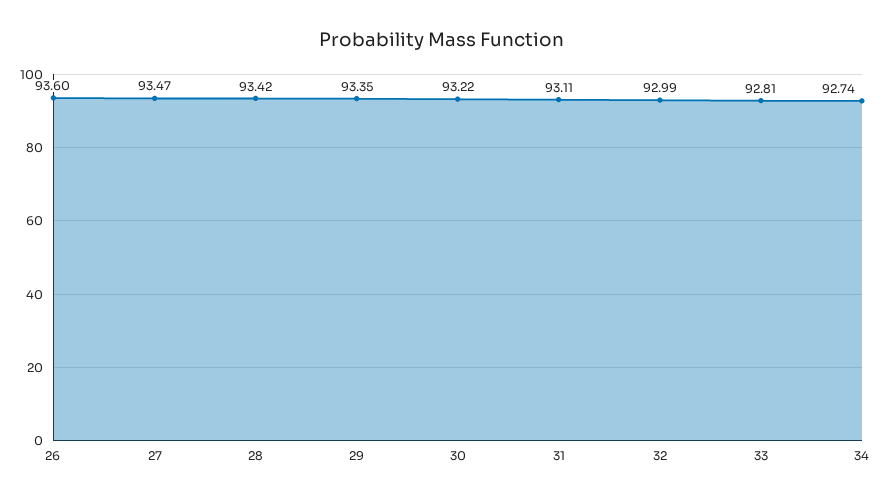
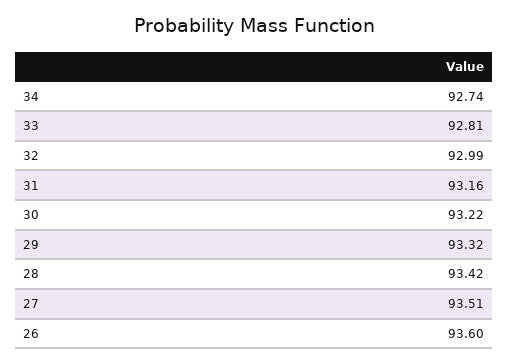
  {
    "26": 93.6,
-   "27": 93.47,
+   "27": 93.51,
    "28": 93.42,
-   "29": 93.35,
+   "29": 93.32,
    "30": 93.22,
-   "31": 93.11,
+   "31": 93.16,
    "32": 92.99,
    "33": 92.81,
    "34": 92.74
  }

